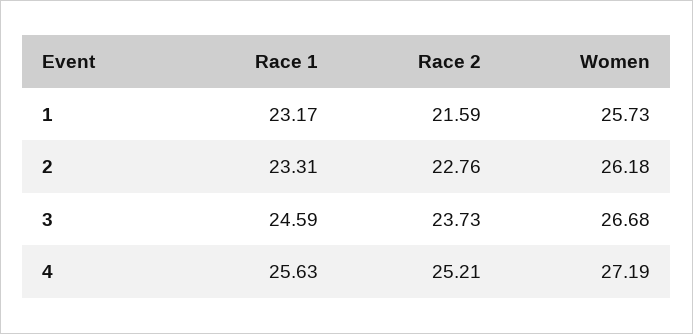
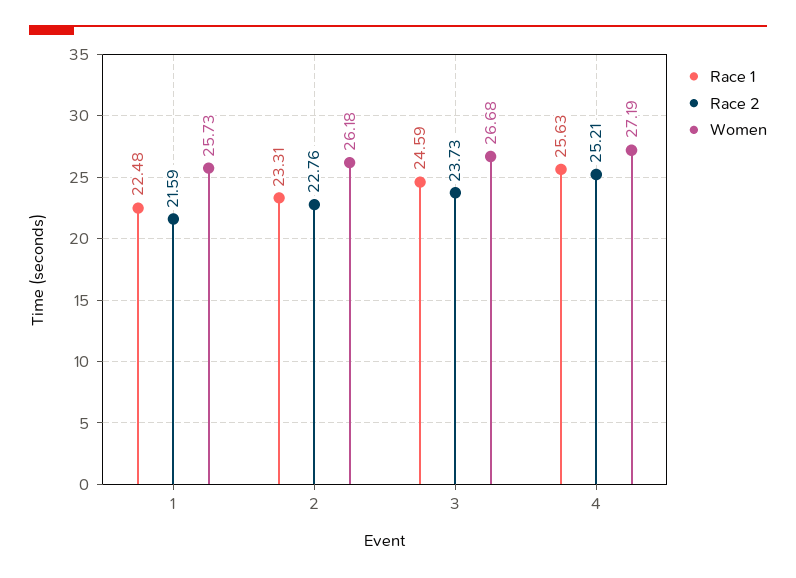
  {
    "Race 1": {
-     "1": 23.17,
+     "1": 22.48,
      "2": 23.31,
      "3": 24.59,
      "4": 25.63
    },
    "Race 2": {
      "1": 21.59,
      "2": 22.76,
      "3": 23.73,
      "4": 25.21
    },
    "Women": {
      "1": 25.73,
      "2": 26.18,
      "3": 26.68,
      "4": 27.19
    }
  }

